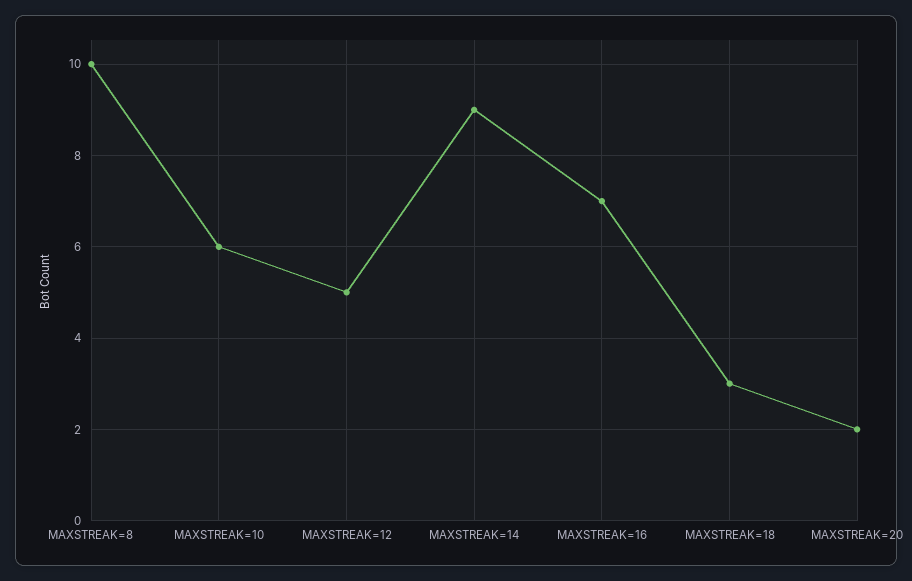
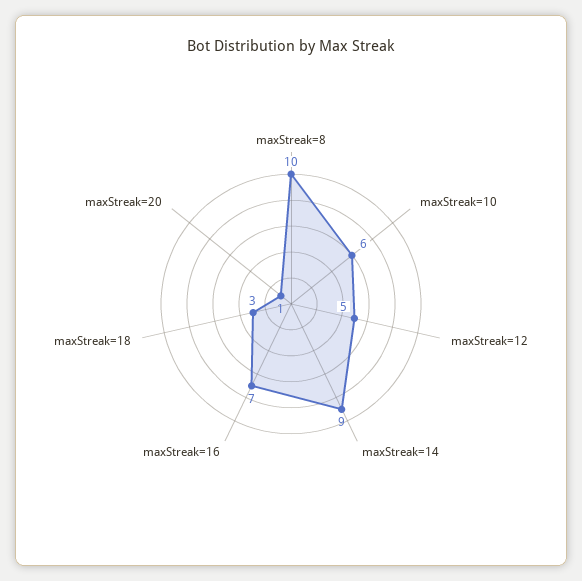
  {
    "MAXSTREAK=8": 10,
    "MAXSTREAK=10": 6,
    "MAXSTREAK=12": 5,
    "MAXSTREAK=14": 9,
    "MAXSTREAK=16": 7,
    "MAXSTREAK=18": 3,
-   "MAXSTREAK=20": 2
+   "MAXSTREAK=20": 1
  }

